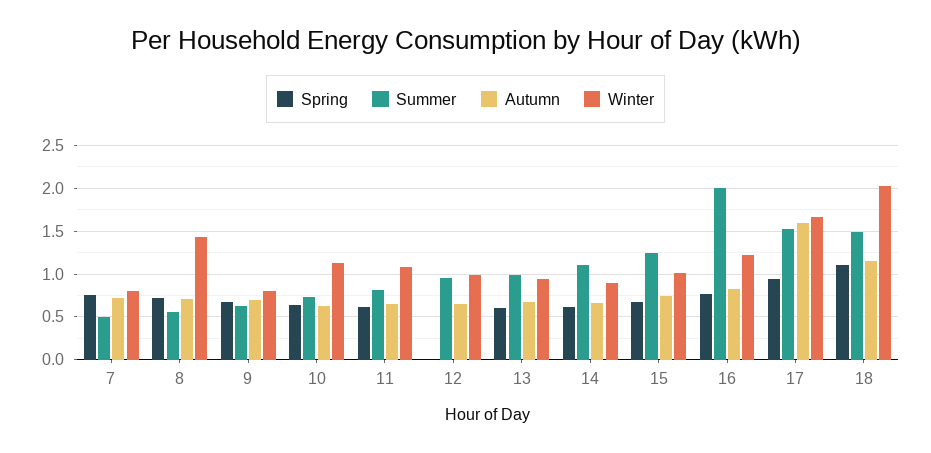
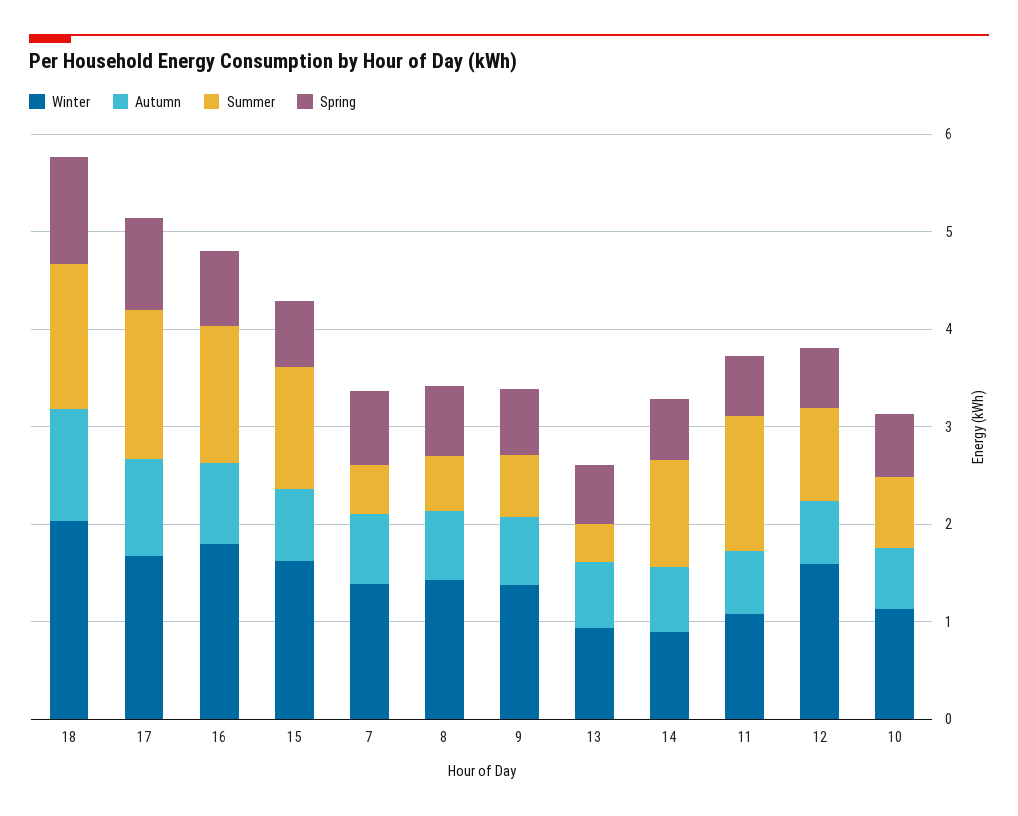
  {
    "Spring": {
      "7": 0.8,
      "8": 0.7,
      "9": 0.7,
      "10": 0.6,
      "11": 0.6,
-     "12": 0,
+     "12": 0.6,
      "13": 0.6,
      "14": 0.6,
      "15": 0.7,
      "16": 0.8,
      "17": 0.9,
      "18": 1.1
    },
    "Summer": {
      "7": 0.5,
      "8": 0.6,
      "9": 0.6,
      "10": 0.7,
-     "11": 0.8,
+     "11": 1.4,
      "12": 1,
-     "13": 1,
+     "13": 0.4,
      "14": 1.1,
      "15": 1.3,
-     "16": 2,
+     "16": 1.4,
      "17": 1.5,
      "18": 1.5
    },
    "Autumn": {
      "7": 0.7,
      "8": 0.7,
      "9": 0.7,
      "10": 0.6,
      "11": 0.7,
      "12": 0.7,
      "13": 0.7,
      "14": 0.7,
      "15": 0.7,
      "16": 0.8,
-     "17": 1.6,
+     "17": 1,
      "18": 1.2
    },
    "Winter": {
-     "7": 0.8,
+     "7": 1.4,
      "8": 1.4,
-     "9": 0.8,
+     "9": 1.4,
      "10": 1.1,
      "11": 1.1,
-     "12": 1,
+     "12": 1.6,
      "13": 0.9,
      "14": 0.9,
-     "15": 1,
+     "15": 1.6,
-     "16": 1.2,
+     "16": 1.8,
      "17": 1.7,
      "18": 2
    }
  }

